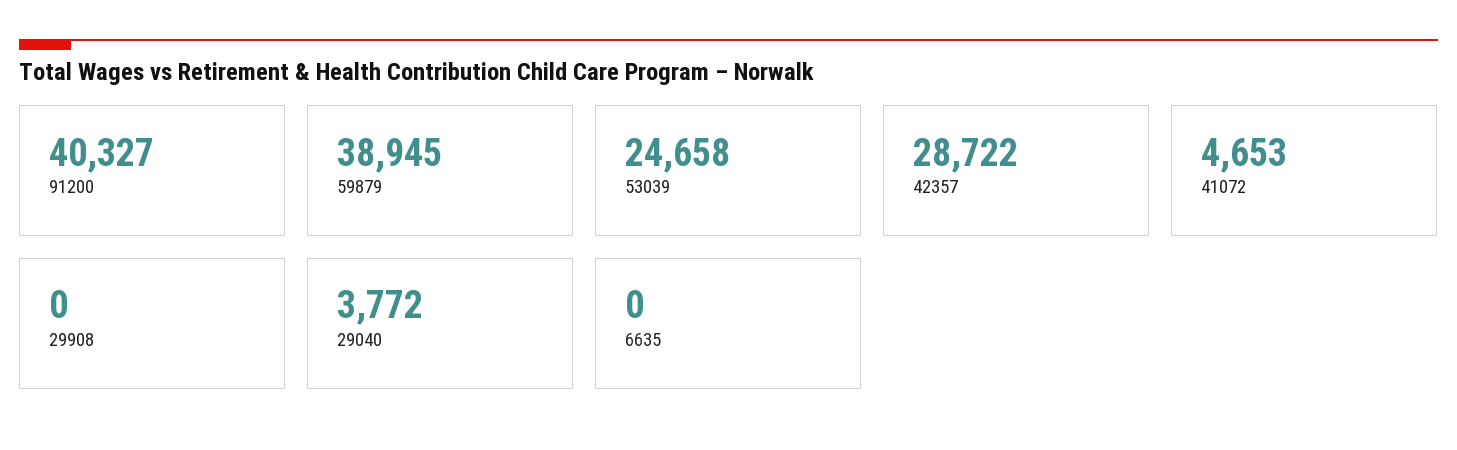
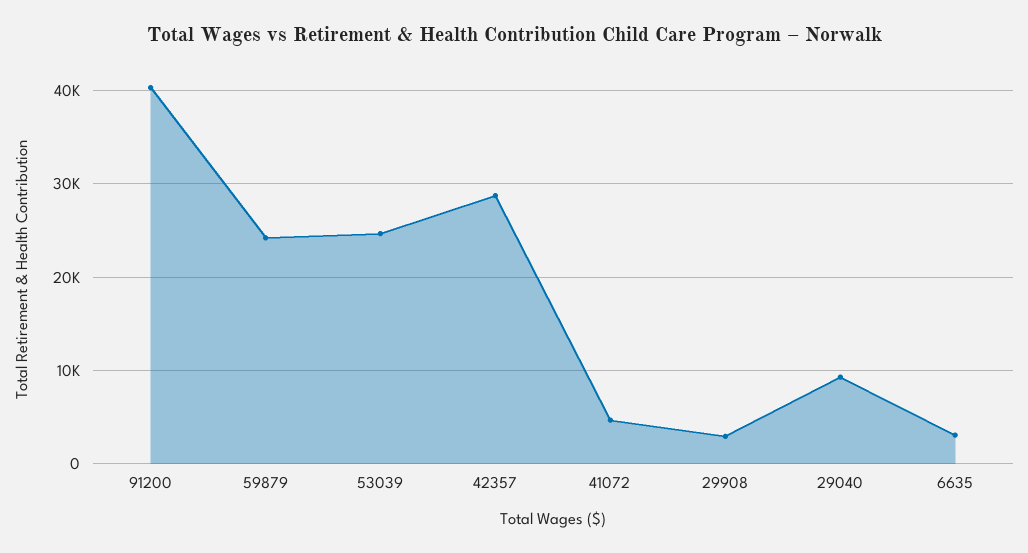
  {
    "91200": 40327,
-   "59879": 38945,
+   "59879": 24000,
    "53039": 24658,
    "42357": 28722,
    "41072": 4653,
-   "29908": 0,
+   "29908": 3000,
-   "29040": 3772,
+   "29040": 9000,
-   "6635": 0
+   "6635": 3000
  }

